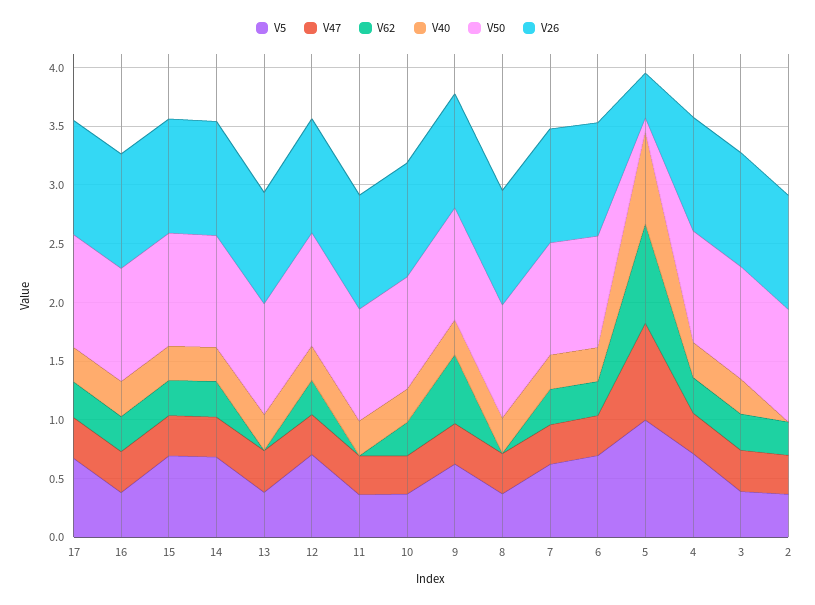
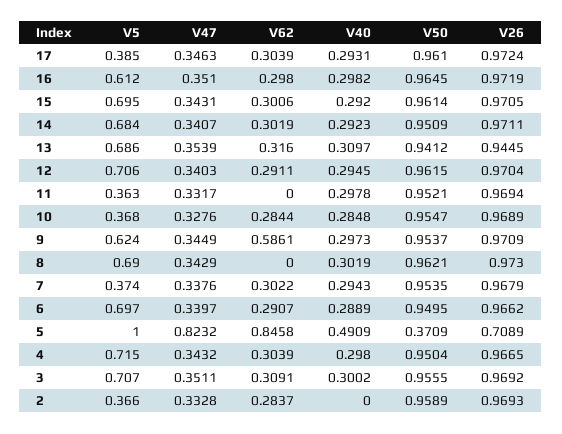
  {
    "V5": {
-     "17": 0.7,
+     "17": 0.385,
-     "16": 0.4,
+     "16": 0.612,
      "15": 0.695,
      "14": 0.684,
-     "13": 0.4,
+     "13": 0.686,
      "12": 0.706,
      "11": 0.363,
      "10": 0.368,
      "9": 0.624,
-     "8": 0.4,
+     "8": 0.69,
-     "7": 0.6,
+     "7": 0.374,
      "6": 0.697,
      "5": 1,
      "4": 0.715,
-     "3": 0.4,
+     "3": 0.707,
      "2": 0.366
    },
    "V47": {
      "17": 0.3463,
      "16": 0.351,
      "15": 0.3431,
      "14": 0.3407,
      "13": 0.3539,
      "12": 0.3403,
      "11": 0.3317,
      "10": 0.3276,
      "9": 0.3449,
      "8": 0.3429,
      "7": 0.3376,
      "6": 0.3397,
      "5": 0.8232,
      "4": 0.3432,
      "3": 0.3511,
      "2": 0.3328
    },
    "V62": {
      "17": 0.3039,
      "16": 0.298,
      "15": 0.3006,
      "14": 0.3019,
-     "13": 0,
+     "13": 0.316,
      "12": 0.2911,
      "11": 0,
      "10": 0.2844,
      "9": 0.5861,
      "8": 0,
      "7": 0.3022,
      "6": 0.2907,
      "5": 0.8458,
      "4": 0.3039,
      "3": 0.3091,
      "2": 0.2837
    },
    "V40": {
      "17": 0.2931,
      "16": 0.2982,
      "15": 0.292,
      "14": 0.2923,
      "13": 0.3097,
      "12": 0.2945,
      "11": 0.2978,
      "10": 0.2848,
      "9": 0.2973,
      "8": 0.3019,
      "7": 0.2943,
      "6": 0.2889,
-     "5": 0.8,
+     "5": 0.4909,
      "4": 0.298,
      "3": 0.3002,
      "2": 0
    },
    "V50": {
      "17": 0.961,
      "16": 0.9645,
      "15": 0.9614,
      "14": 0.9509,
      "13": 0.9412,
      "12": 0.9615,
      "11": 0.9521,
      "10": 0.9547,
      "9": 0.9537,
      "8": 0.9621,
      "7": 0.9535,
      "6": 0.9495,
-     "5": 0.1,
+     "5": 0.3709,
      "4": 0.9504,
      "3": 0.9555,
      "2": 0.9589
    },
    "V26": {
      "17": 0.9724,
      "16": 0.9719,
      "15": 0.9705,
      "14": 0.9711,
      "13": 0.9445,
      "12": 0.9704,
      "11": 0.9694,
      "10": 0.9689,
      "9": 0.9709,
      "8": 0.973,
      "7": 0.9679,
      "6": 0.9662,
-     "5": 0.4,
+     "5": 0.7089,
      "4": 0.9665,
      "3": 0.9692,
      "2": 0.9693
    }
  }

